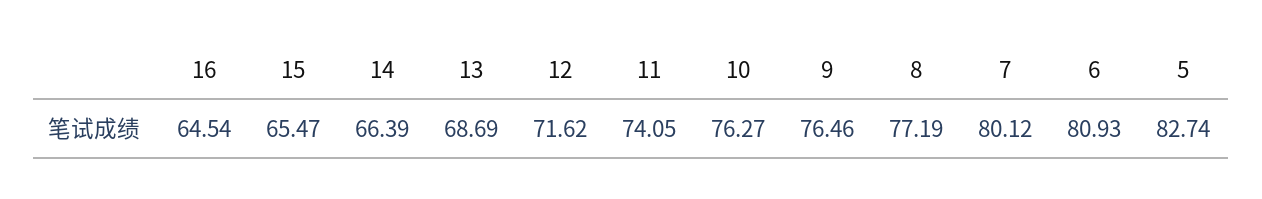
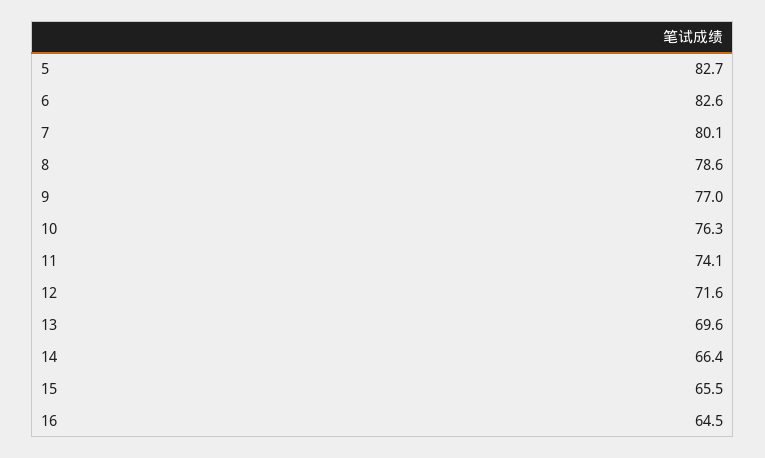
  {
    "16": 64.54,
    "15": 65.47,
    "14": 66.39,
-   "13": 68.69,
+   "13": 69.6,
    "12": 71.62,
    "11": 74.05,
    "10": 76.27,
-   "9": 76.46,
+   "9": 77,
-   "8": 77.19,
+   "8": 78.6,
    "7": 80.12,
-   "6": 80.93,
+   "6": 82.6,
    "5": 82.74
  }

